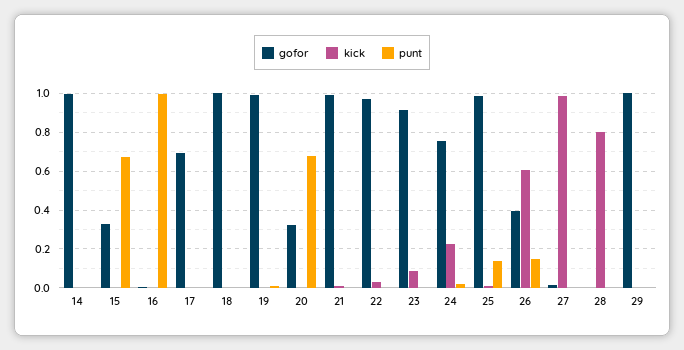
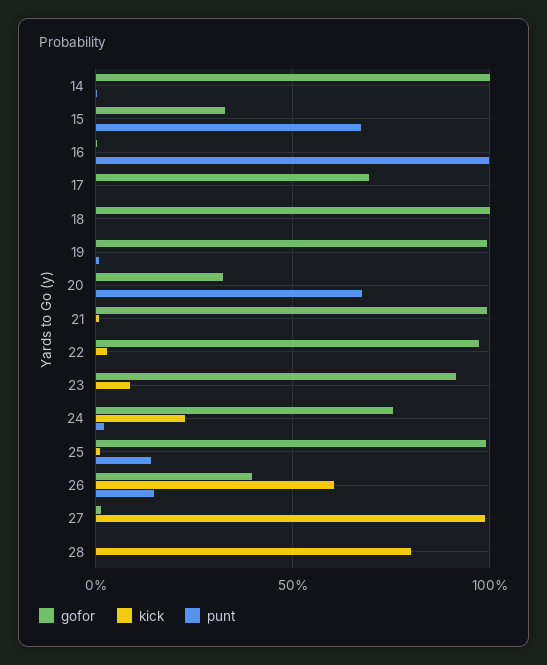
  {
    "gofor": {
      "14": 1,
      "15": 0.35,
      "16": 0,
      "17": 0.7,
      "18": 1,
      "19": 1,
      "20": 0.3,
      "21": 1,
      "22": 0.95,
      "23": 0.9,
      "24": 0.75,
      "25": 1,
      "26": 0.4,
      "27": 0,
-     "28": 0,
+     "28": 0
-     "29": 1
    },
    "kick": {
      "14": 0,
      "15": 0,
      "16": 0,
      "17": 0,
      "18": 0,
      "19": 0,
      "20": 0,
      "21": 0,
      "22": 0.05,
      "23": 0.1,
      "24": 0.25,
      "25": 0,
      "26": 0.6,
      "27": 1,
-     "28": 0.8,
+     "28": 0.8
-     "29": 0
    },
    "punt": {
      "14": 0,
      "15": 0.65,
      "16": 1,
      "17": 0,
      "18": 0,
      "19": 0,
      "20": 0.7,
      "21": 0,
      "22": 0,
      "23": 0,
      "24": 0,
      "25": 0.15,
      "26": 0.15,
      "27": 0,
-     "28": 0,
+     "28": 0
-     "29": 0
    }
  }

